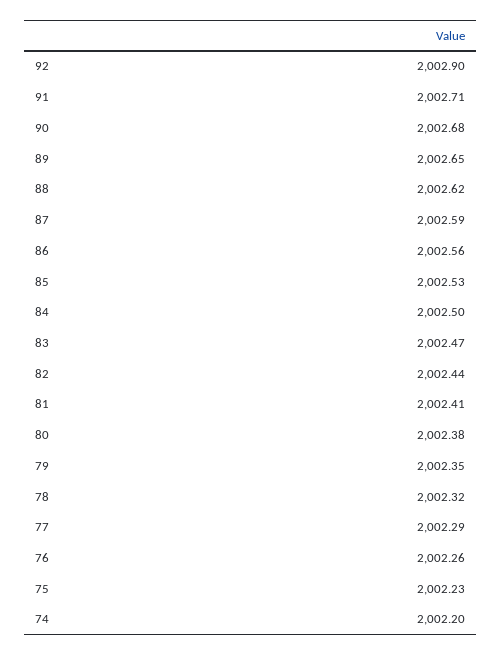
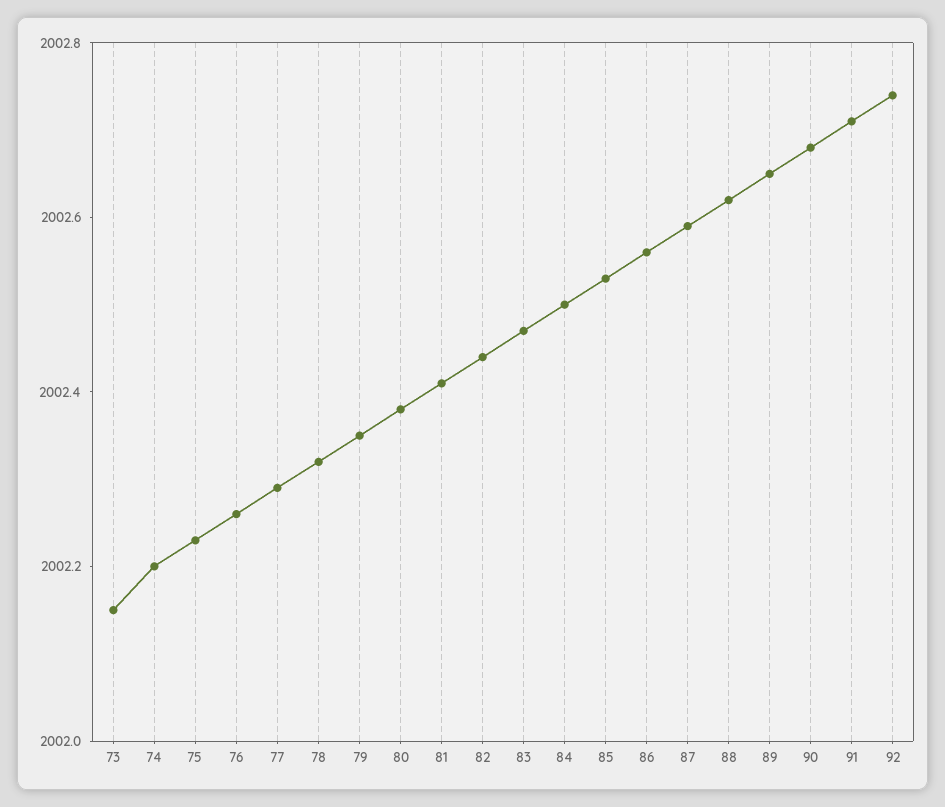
  {
-   "92": 2002.9,
+   "92": 2002.75,
    "91": 2002.71,
    "90": 2002.68,
    "89": 2002.65,
    "88": 2002.62,
    "87": 2002.59,
    "86": 2002.56,
    "85": 2002.53,
    "84": 2002.5,
    "83": 2002.47,
    "82": 2002.44,
    "81": 2002.41,
    "80": 2002.38,
    "79": 2002.35,
    "78": 2002.32,
    "77": 2002.29,
    "76": 2002.26,
    "75": 2002.23,
-   "74": 2002.2
+   "74": 2002.2,
+   "73": 2002.15
  }

